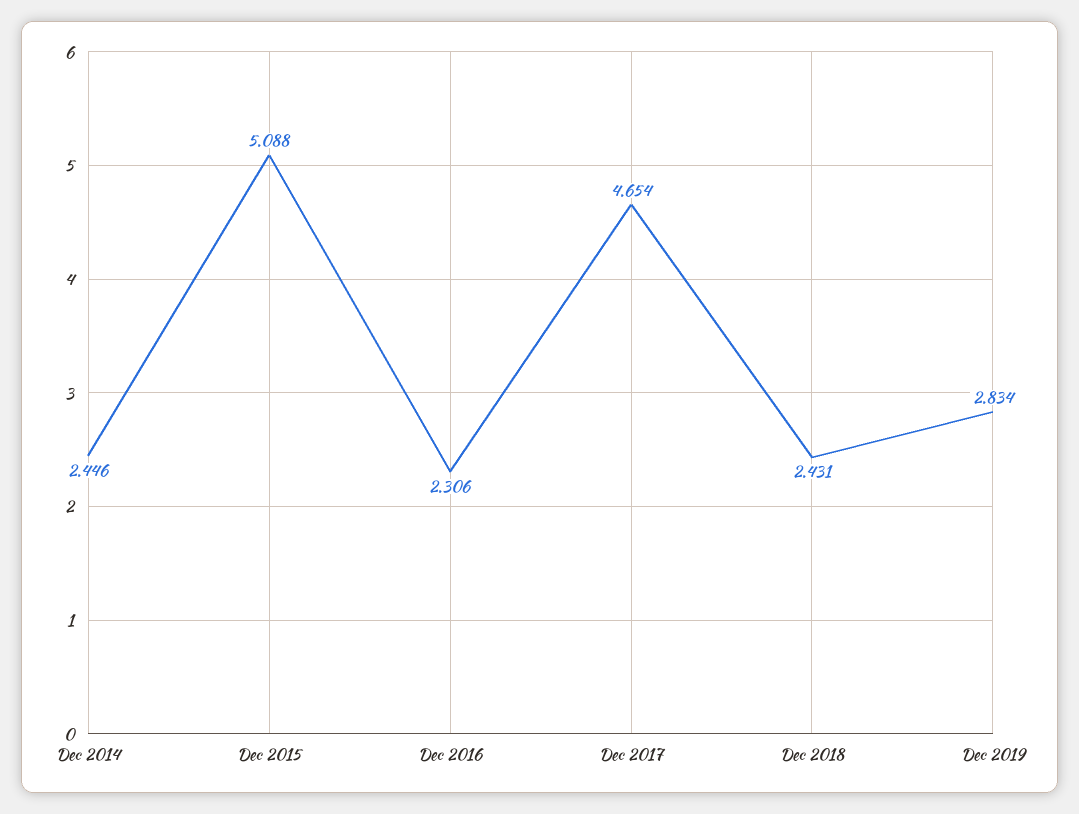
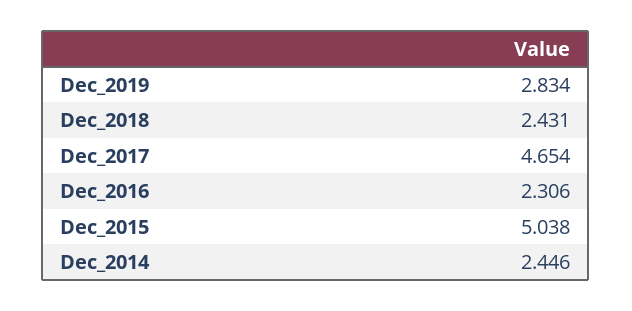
  {
    "Dec 2014": 2.446,
-   "Dec 2015": 5.088,
+   "Dec 2015": 5.038,
    "Dec 2016": 2.306,
    "Dec 2017": 4.654,
    "Dec 2018": 2.431,
    "Dec 2019": 2.834
  }

